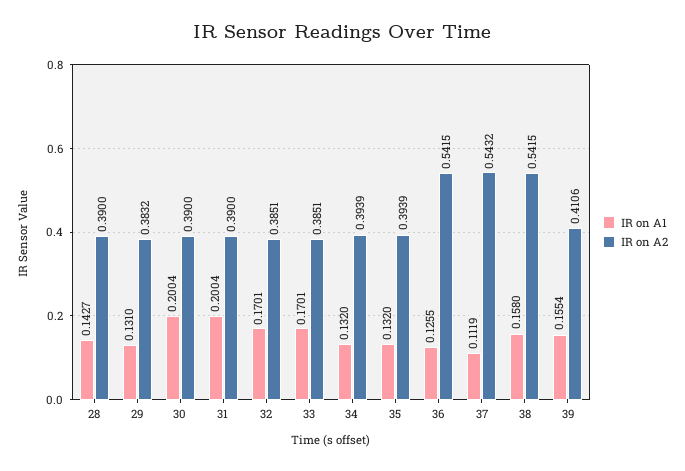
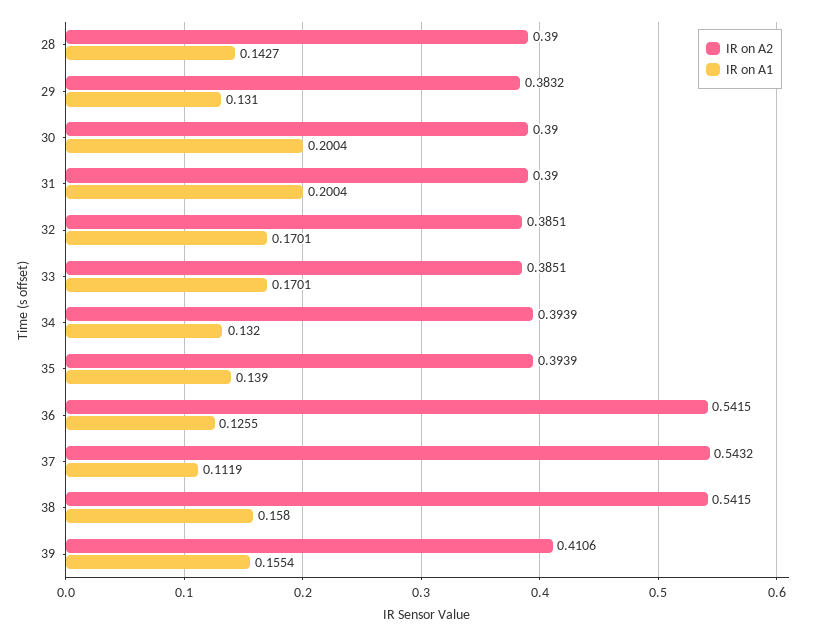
  {
    "IR on A1": {
      "28": 0.1427,
      "29": 0.131,
      "30": 0.2004,
      "31": 0.2004,
      "32": 0.1701,
      "33": 0.1701,
      "34": 0.132,
-     "35": 0.132,
+     "35": 0.139,
      "36": 0.1255,
      "37": 0.1119,
      "38": 0.158,
      "39": 0.1554
    },
    "IR on A2": {
      "28": 0.39,
      "29": 0.3832,
      "30": 0.39,
      "31": 0.39,
      "32": 0.3851,
      "33": 0.3851,
      "34": 0.3939,
      "35": 0.3939,
      "36": 0.5415,
      "37": 0.5432,
      "38": 0.5415,
      "39": 0.4106
    }
  }

